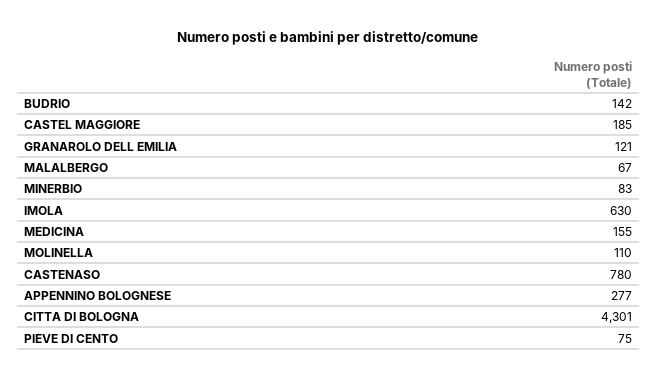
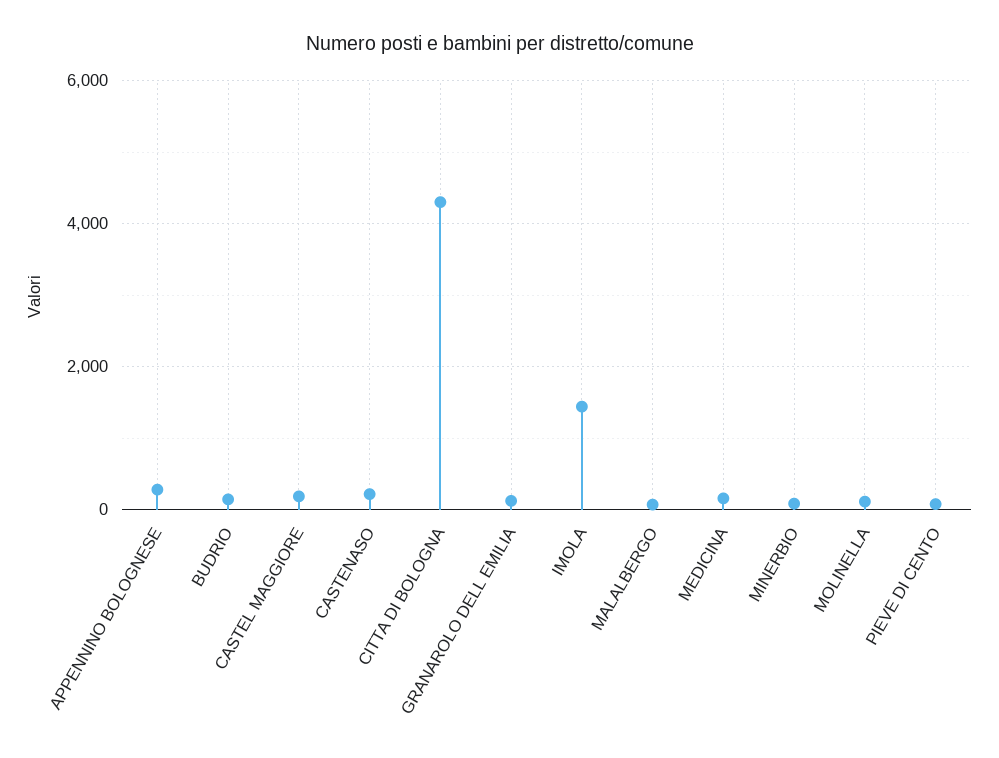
  {
    "BUDRIO": 142,
    "CASTEL MAGGIORE": 185,
    "GRANAROLO DELL EMILIA": 121,
    "MALALBERGO": 67,
    "MINERBIO": 83,
-   "IMOLA": 630,
+   "IMOLA": 1400,
    "MEDICINA": 155,
    "MOLINELLA": 110,
-   "CASTENASO": 780,
+   "CASTENASO": 200,
    "APPENNINO BOLOGNESE": 277,
    "CITTA DI BOLOGNA": 4301,
    "PIEVE DI CENTO": 75
  }

